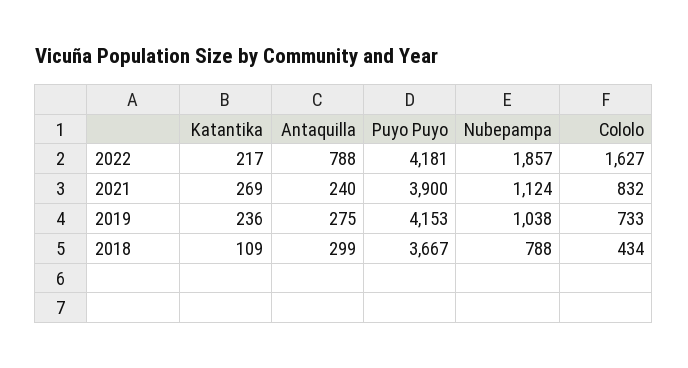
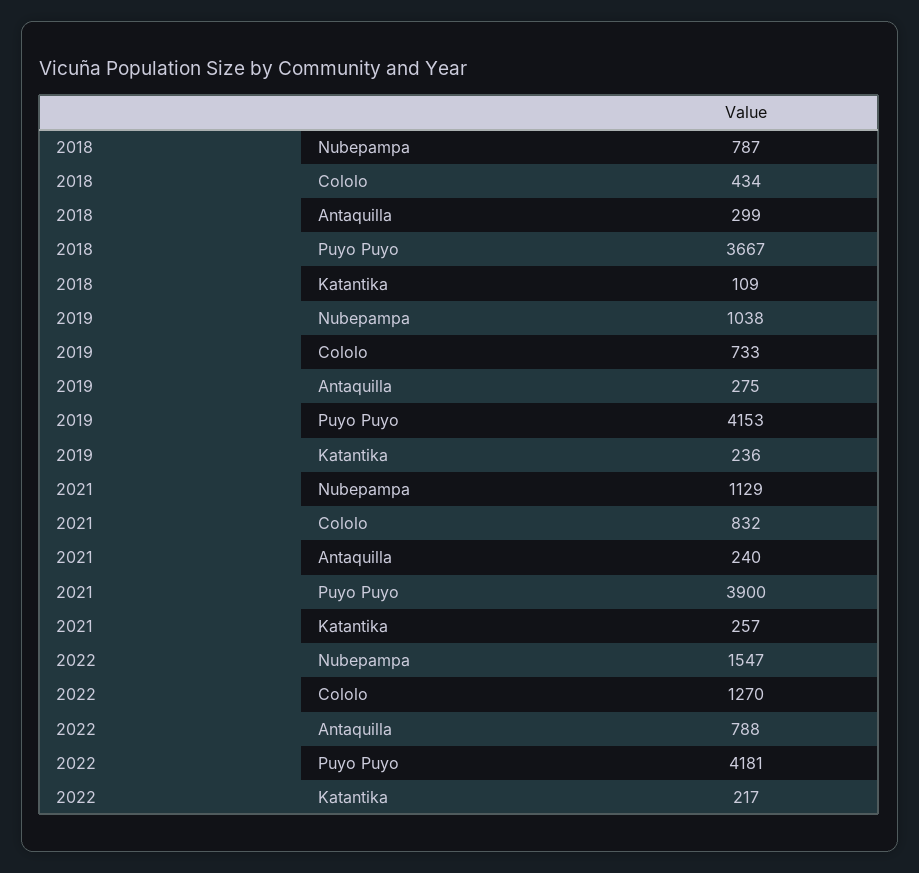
  {
    "Katantika": {
      "2022": 217,
-     "2021": 269,
+     "2021": 257,
      "2019": 236,
      "2018": 109
    },
    "Antaquilla": {
      "2022": 788,
      "2021": 240,
      "2019": 275,
      "2018": 299
    },
    "Puyo Puyo": {
      "2022": 4181,
      "2021": 3900,
      "2019": 4153,
      "2018": 3667
    },
    "Nubepampa": {
-     "2022": 1857,
+     "2022": 1547,
-     "2021": 1124,
+     "2021": 1129,
      "2019": 1038,
-     "2018": 788
+     "2018": 787
    },
    "Cololo": {
-     "2022": 1627,
+     "2022": 1270,
      "2021": 832,
      "2019": 733,
      "2018": 434
    }
  }

